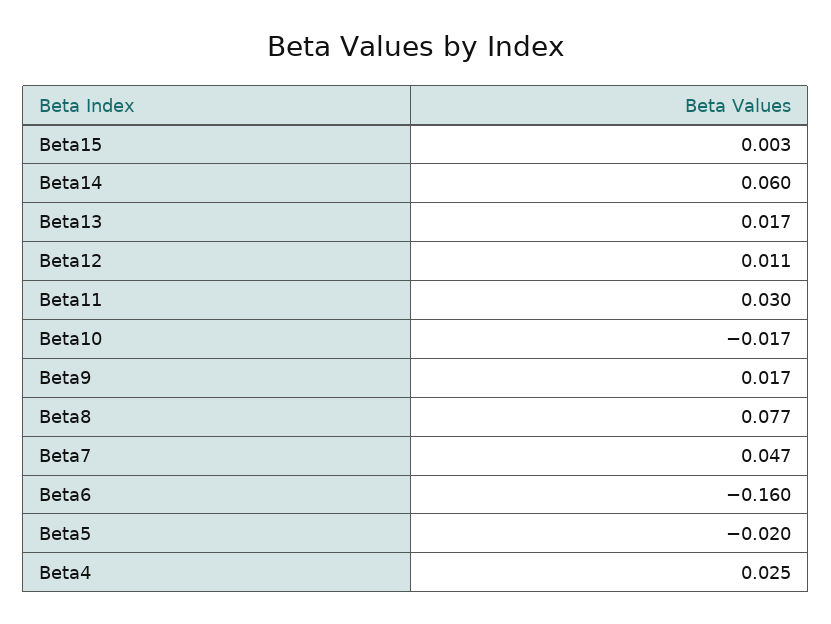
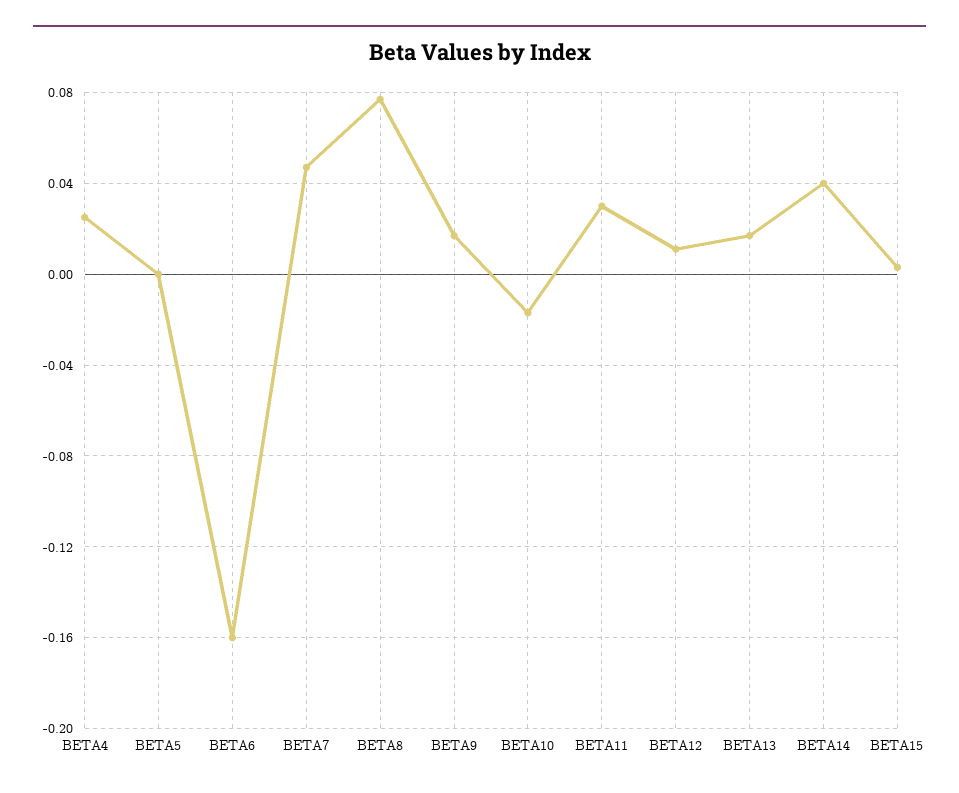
  {
    "Beta15": 0.003,
-   "Beta14": 0.06,
+   "Beta14": 0.04,
    "Beta13": 0.017,
    "Beta12": 0.011,
    "Beta11": 0.03,
    "Beta10": -0.017,
    "Beta9": 0.017,
    "Beta8": 0.077,
    "Beta7": 0.047,
    "Beta6": -0.16,
-   "Beta5": -0.02,
+   "Beta5": 0,
    "Beta4": 0.025
  }

